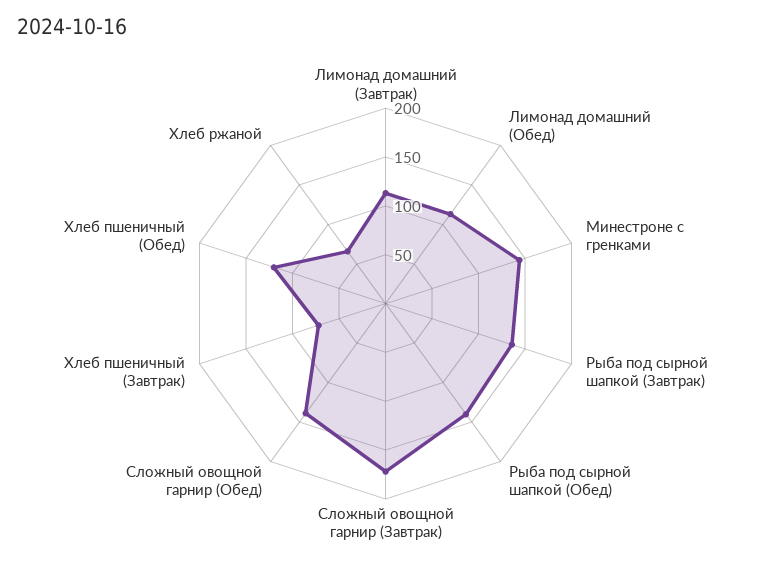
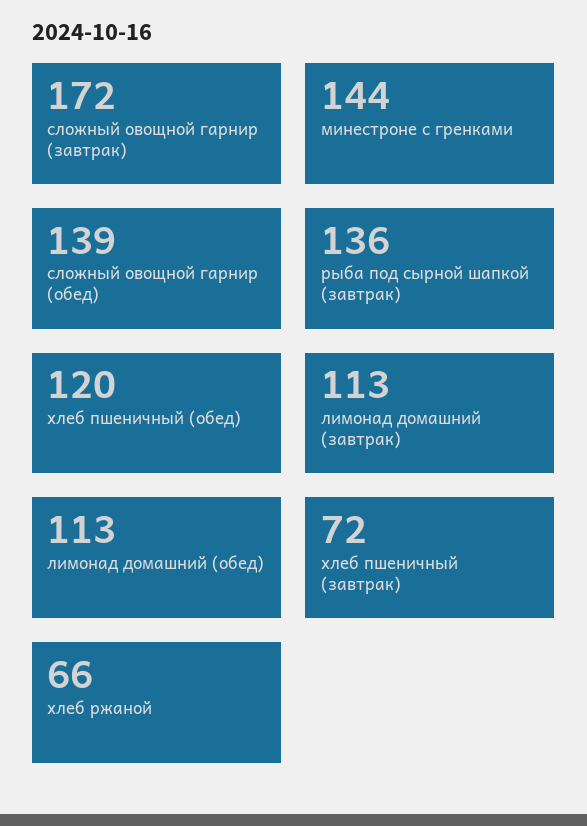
  {
    "Лимонад домашний (Завтрак)": 113,
    "Лимонад домашний (Обед)": 113,
    "Минестроне с гренками": 144,
    "Рыба под сырной шапкой (Завтрак)": 136,
-   "Рыба под сырной шапкой (Обед)": 140,
    "Сложный овощной гарнир (Завтрак)": 172,
    "Сложный овощной гарнир (Обед)": 139,
    "Хлеб пшеничный (Завтрак)": 72,
    "Хлеб пшеничный (Обед)": 120,
    "Хлеб ржаной": 66
  }

